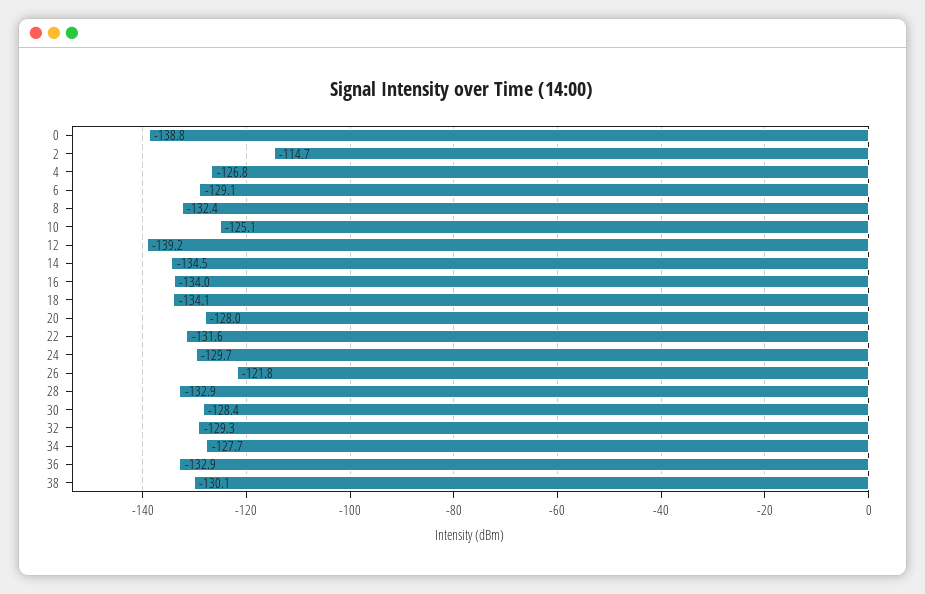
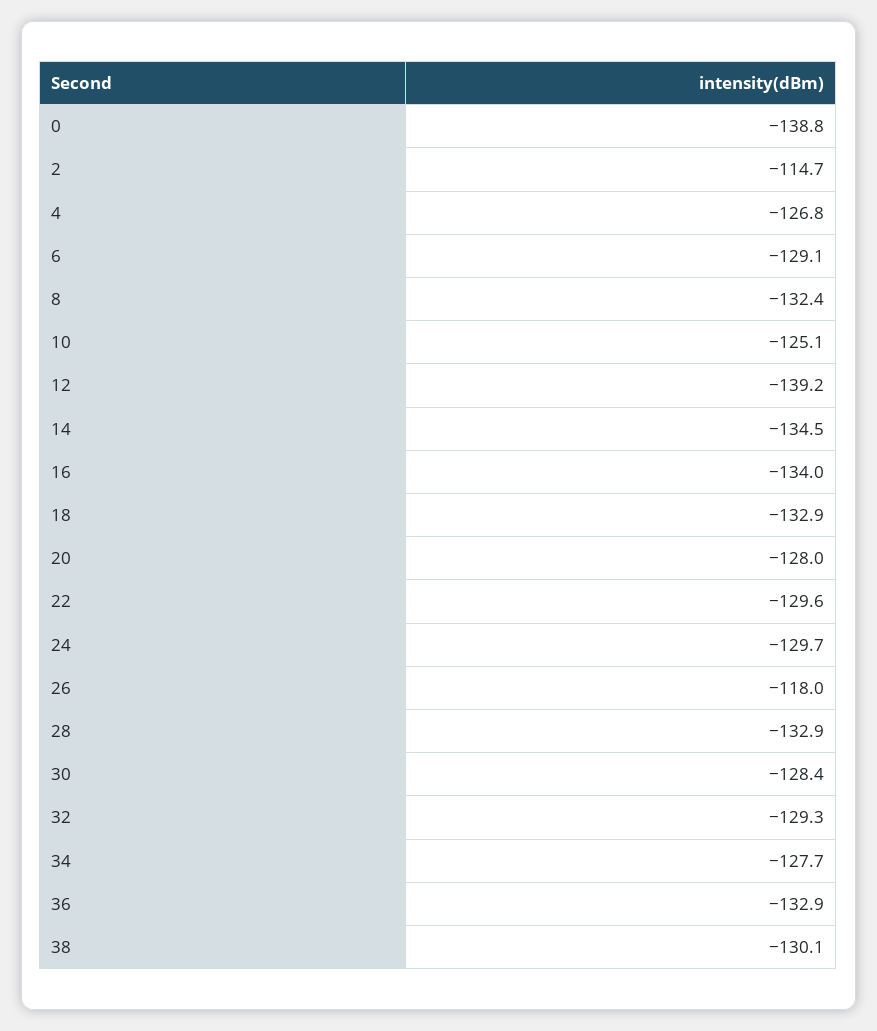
  {
    "0": -138.8,
    "2": -114.7,
    "4": -126.8,
    "6": -129.1,
    "8": -132.4,
    "10": -125.1,
    "12": -139.2,
    "14": -134.5,
    "16": -134,
-   "18": -134.1,
+   "18": -132.9,
    "20": -128,
-   "22": -131.6,
+   "22": -129.6,
    "24": -129.7,
-   "26": -121.8,
+   "26": -118,
    "28": -132.9,
    "30": -128.4,
    "32": -129.3,
    "34": -127.7,
    "36": -132.9,
    "38": -130.1
  }

